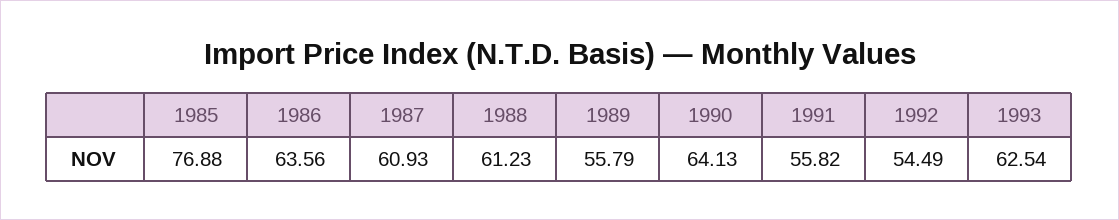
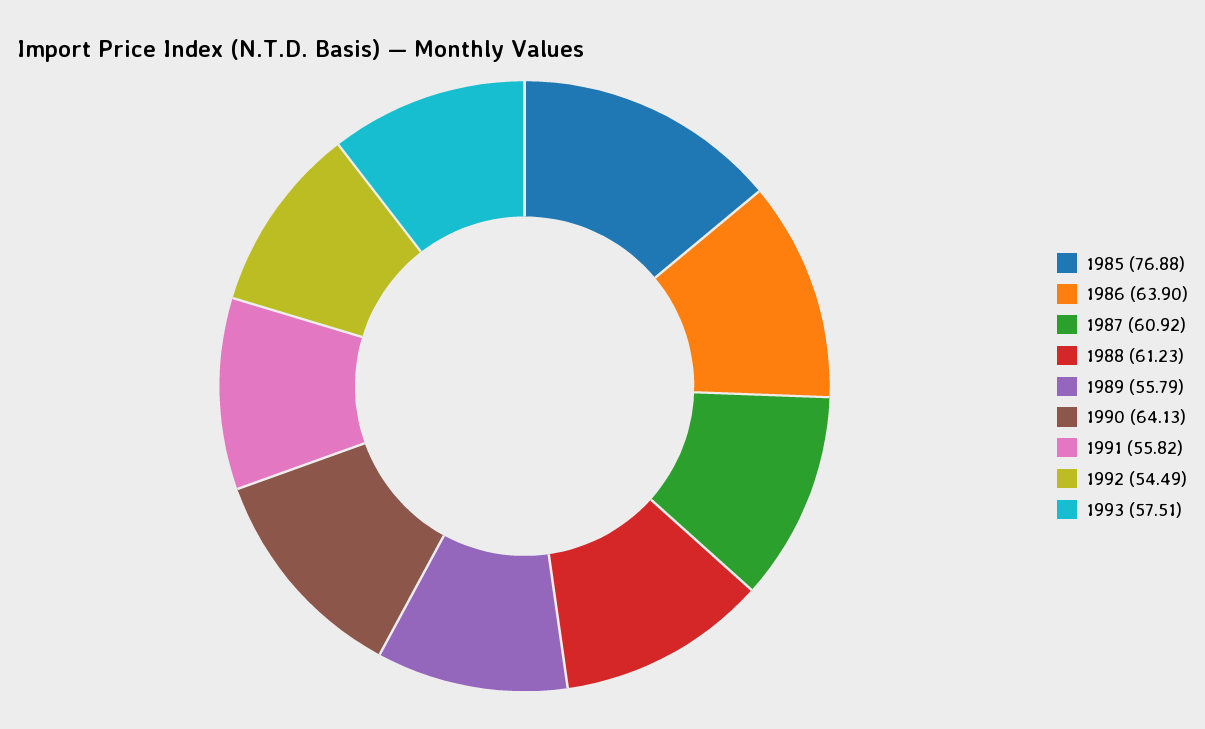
  {
    "1985": 76.88,
-   "1986": 63.56,
+   "1986": 63.9,
-   "1987": 60.93,
+   "1987": 60.92,
    "1988": 61.23,
    "1989": 55.79,
    "1990": 64.13,
    "1991": 55.82,
    "1992": 54.49,
-   "1993": 62.54
+   "1993": 57.51
  }

